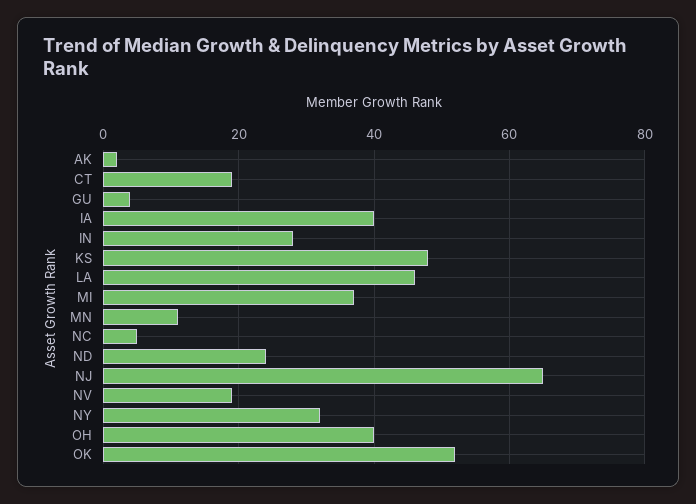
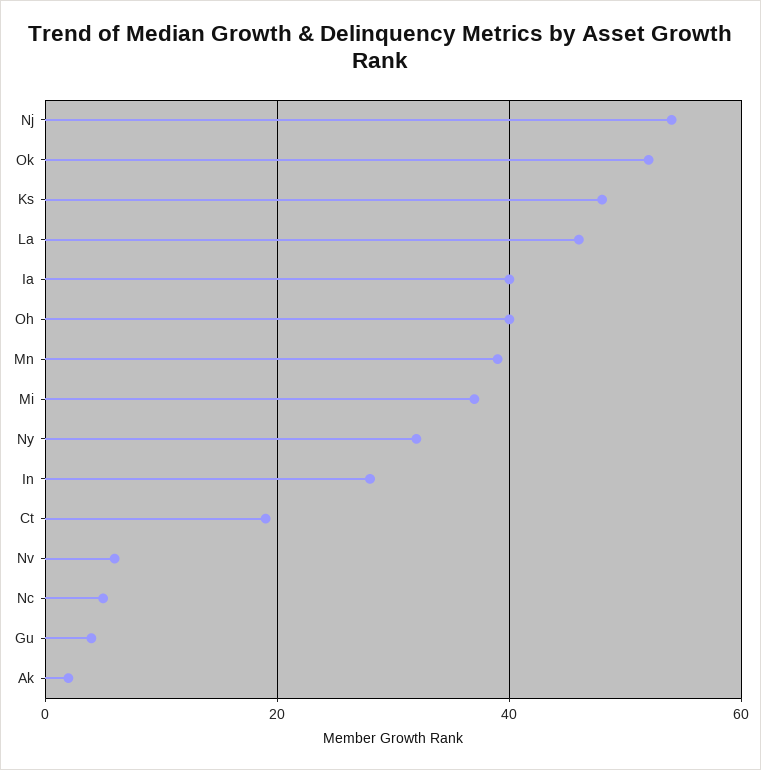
  {
    "AK": 0,
    "CT": 20,
    "GU": 5,
    "IA": 40,
    "IN": 30,
    "KS": 50,
    "LA": 45,
    "MI": 35,
-   "MN": 10,
+   "MN": 40,
    "NC": 5,
-   "ND": 25,
-   "NJ": 65,
+   "NJ": 55,
-   "NV": 20,
+   "NV": 5,
    "NY": 30,
    "OH": 40,
    "OK": 50
  }

